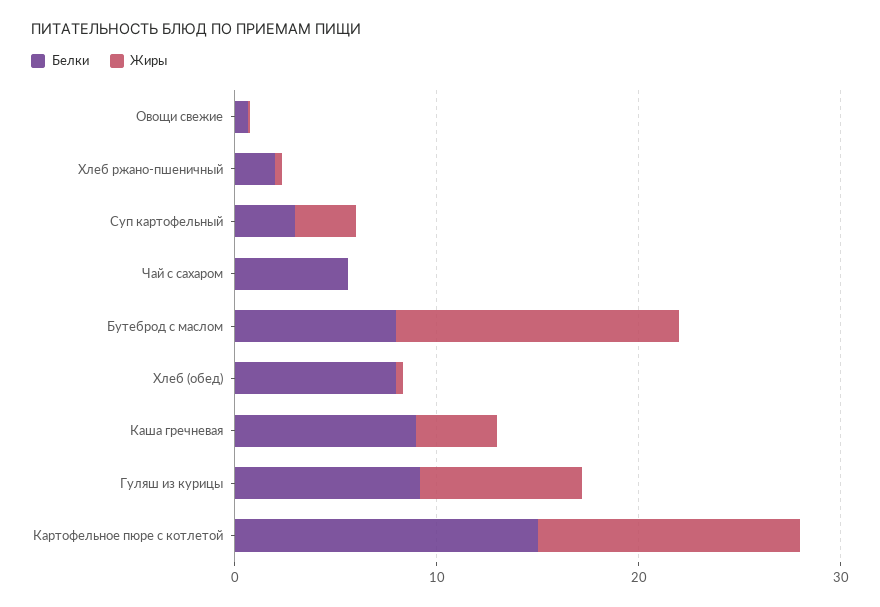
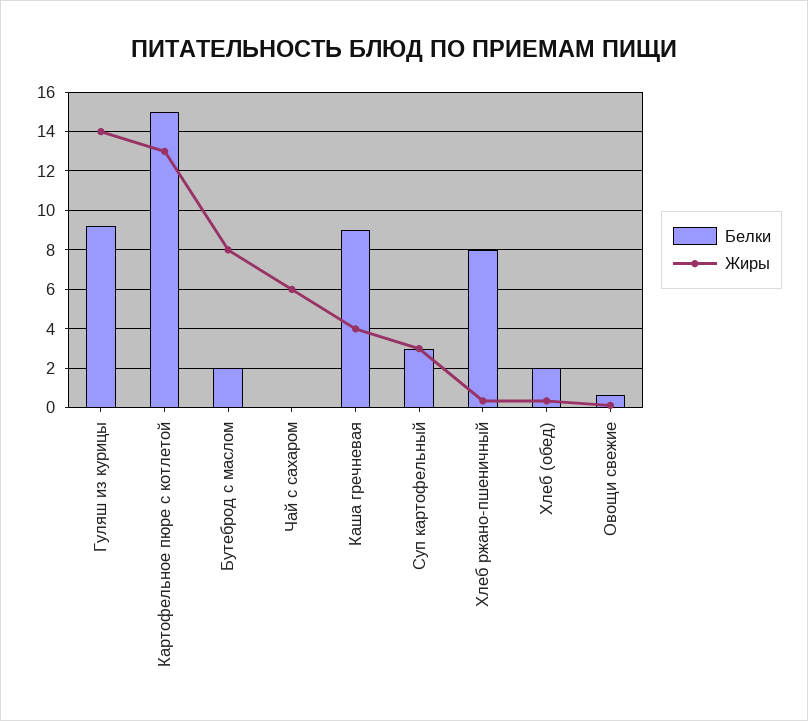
  {
    "Белки": {
      "Овощи свежие": 0.5,
-     "Хлеб ржано-пшеничный": 2,
+     "Хлеб ржано-пшеничный": 8,
      "Суп картофельный": 3,
-     "Чай с сахаром": 6,
+     "Чай с сахаром": 0,
-     "Бутеброд с маслом": 8,
+     "Бутеброд с маслом": 2,
-     "Хлеб (обед)": 8,
+     "Хлеб (обед)": 2,
      "Каша гречневая": 9,
      "Гуляш из курицы": 9,
      "Картофельное пюре с котлетой": 15
    },
    "Жиры": {
      "Овощи свежие": 0,
      "Хлеб ржано-пшеничный": 0.5,
      "Суп картофельный": 3,
-     "Чай с сахаром": 0,
+     "Чай с сахаром": 6,
-     "Бутеброд с маслом": 14,
+     "Бутеброд с маслом": 8,
      "Хлеб (обед)": 0.5,
      "Каша гречневая": 4,
-     "Гуляш из курицы": 8,
+     "Гуляш из курицы": 14,
      "Картофельное пюре с котлетой": 13
    }
  }

